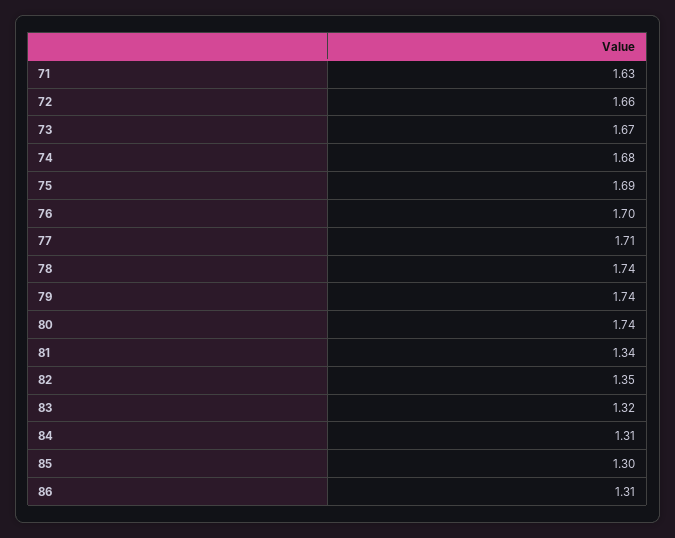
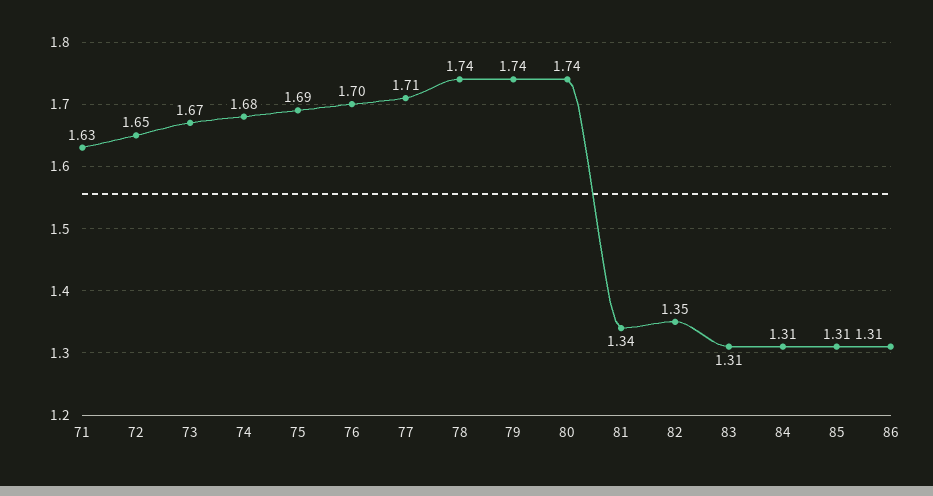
  {
    "71": 1.63,
-   "72": 1.66,
+   "72": 1.65,
    "73": 1.67,
    "74": 1.68,
    "75": 1.69,
    "76": 1.7,
    "77": 1.71,
    "78": 1.74,
    "79": 1.74,
    "80": 1.74,
    "81": 1.34,
    "82": 1.35,
-   "83": 1.32,
+   "83": 1.31,
    "84": 1.31,
-   "85": 1.3,
+   "85": 1.31,
    "86": 1.31
  }

